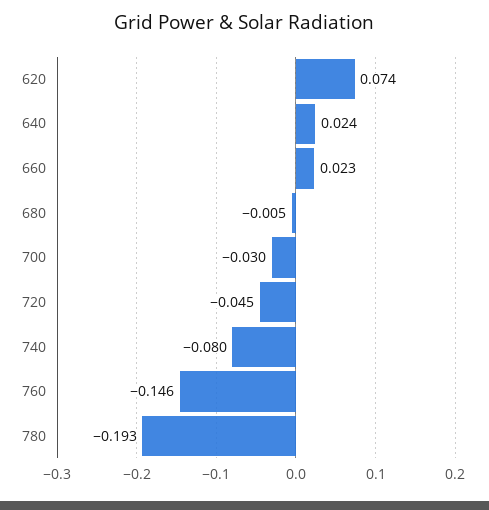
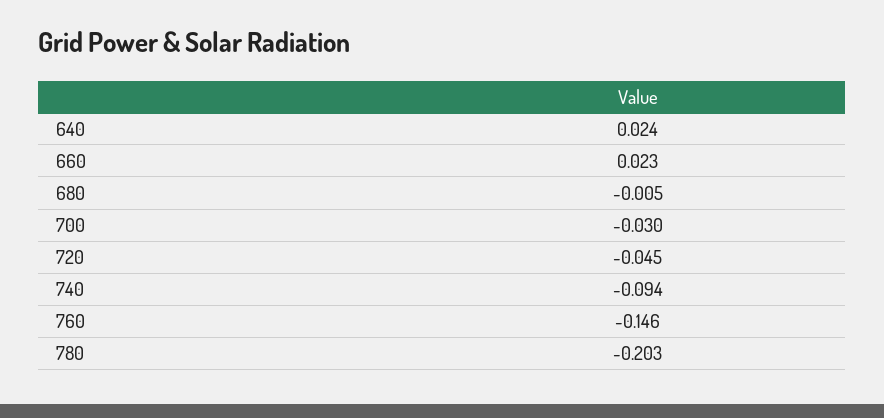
  {
-   "620": 0.074,
    "640": 0.024,
    "660": 0.023,
    "680": -0.005,
    "700": -0.03,
    "720": -0.045,
-   "740": -0.08,
+   "740": -0.094,
    "760": -0.146,
-   "780": -0.193
+   "780": -0.203
  }

